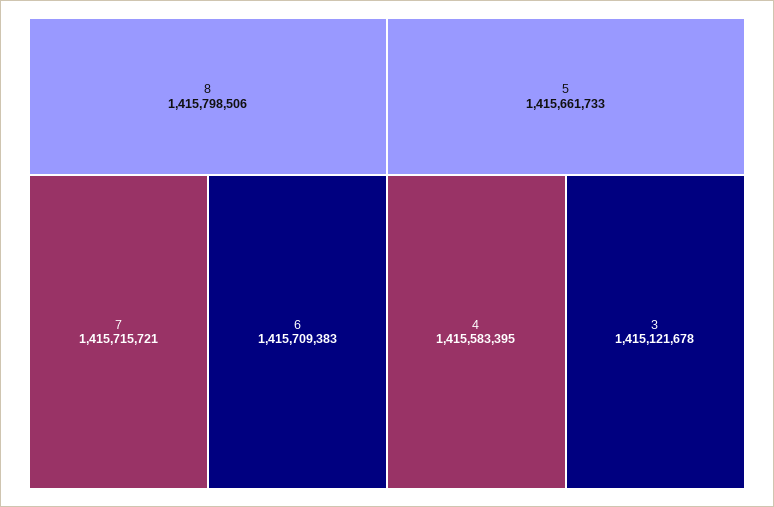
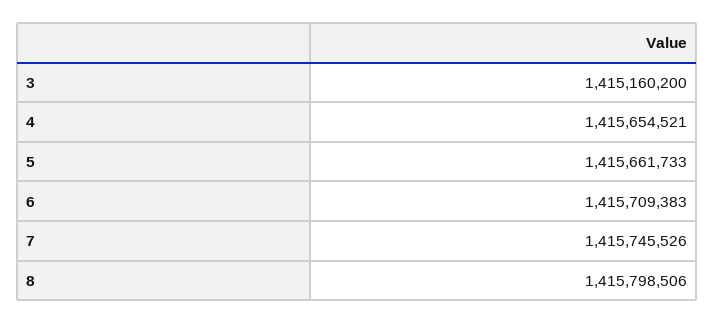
  {
    "8": 1415798506,
-   "7": 1415715721,
+   "7": 1415745526,
    "6": 1415709383,
    "5": 1415661733,
-   "4": 1415583395,
+   "4": 1415654521,
-   "3": 1415121678
+   "3": 1415160200
  }

